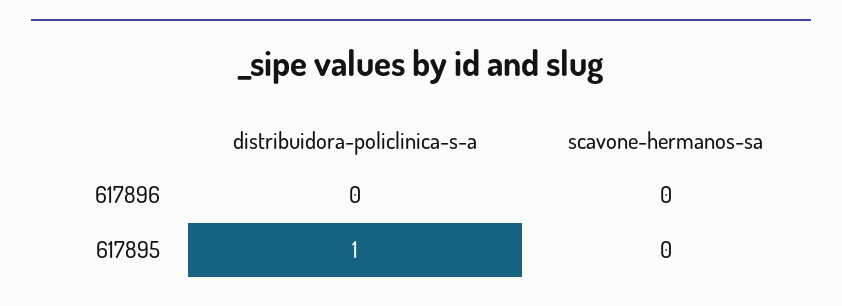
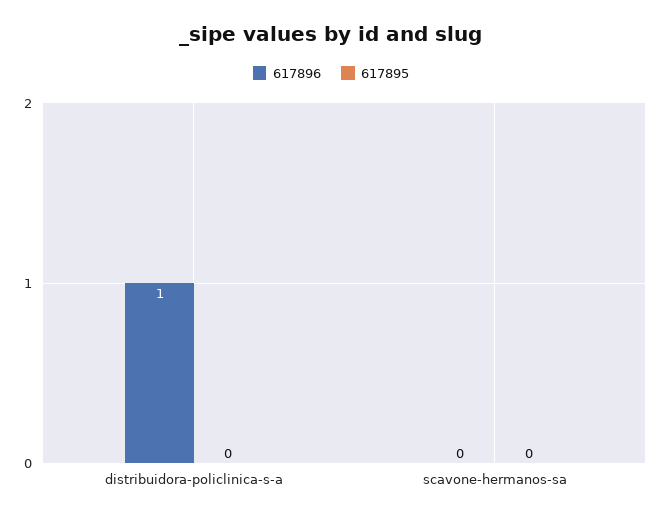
  {
    "617896": {
-     "distribuidora-policlinica-s-a": 0,
+     "distribuidora-policlinica-s-a": 1,
      "scavone-hermanos-sa": 0
    },
    "617895": {
-     "distribuidora-policlinica-s-a": 1,
+     "distribuidora-policlinica-s-a": 0,
      "scavone-hermanos-sa": 0
    }
  }

